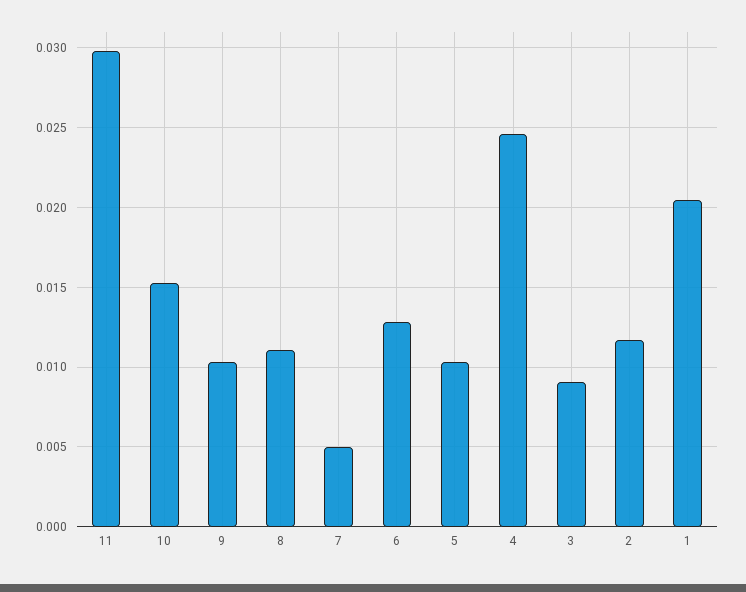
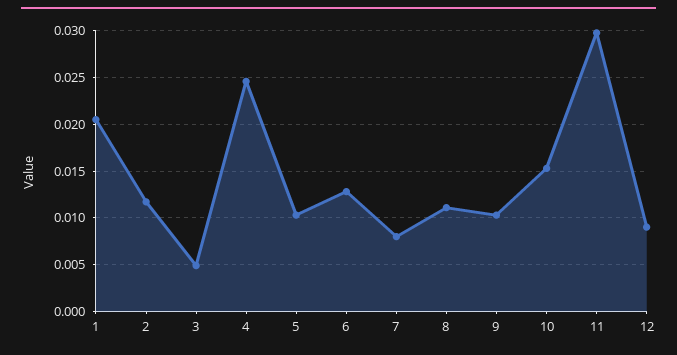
  {
    "11": 0.03,
    "10": 0.0155,
    "9": 0.0105,
    "8": 0.011,
-   "7": 0.005,
+   "7": 0.008,
    "6": 0.013,
    "5": 0.0105,
    "4": 0.0245,
-   "3": 0.009,
+   "3": 0.005,
    "2": 0.0115,
-   "1": 0.0205
+   "1": 0.0205,
+   "12": 0.009
  }

